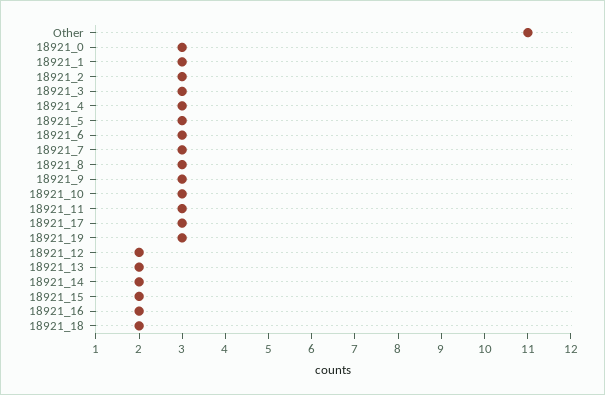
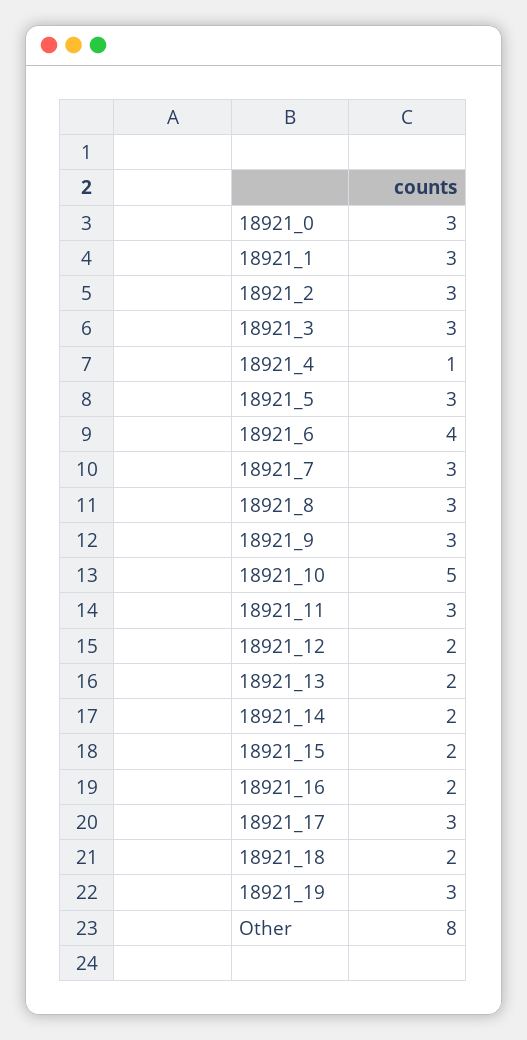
  {
-   "Other": 11,
+   "Other": 8,
    "18921_0": 3,
    "18921_1": 3,
    "18921_2": 3,
    "18921_3": 3,
-   "18921_4": 3,
+   "18921_4": 1,
    "18921_5": 3,
-   "18921_6": 3,
+   "18921_6": 4,
    "18921_7": 3,
    "18921_8": 3,
    "18921_9": 3,
-   "18921_10": 3,
+   "18921_10": 5,
    "18921_11": 3,
    "18921_17": 3,
    "18921_19": 3,
    "18921_12": 2,
    "18921_13": 2,
    "18921_14": 2,
    "18921_15": 2,
    "18921_16": 2,
    "18921_18": 2
  }

